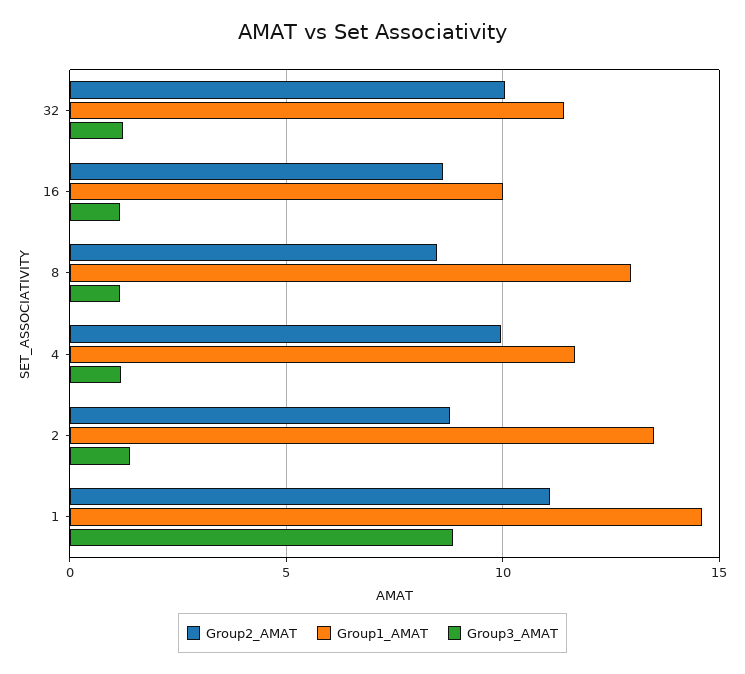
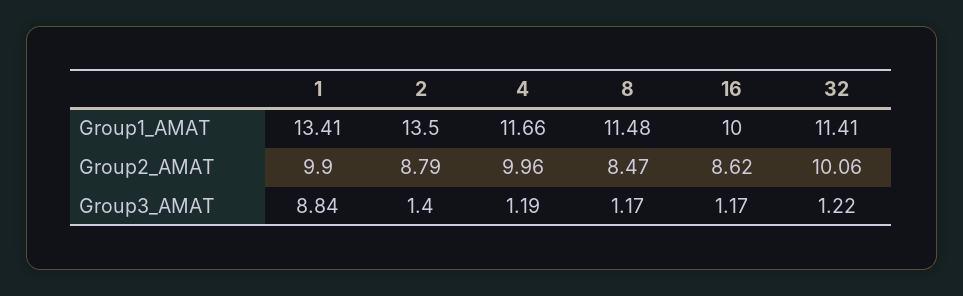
  {
    "Group2_AMAT": {
      "32": 10.06,
      "16": 8.62,
      "8": 8.47,
      "4": 9.96,
      "2": 8.79,
-     "1": 11
+     "1": 9.9
    },
    "Group1_AMAT": {
      "32": 11.41,
      "16": 10,
-     "8": 13,
+     "8": 11.48,
      "4": 11.66,
      "2": 13.5,
-     "1": 14.5
+     "1": 13.41
    },
    "Group3_AMAT": {
      "32": 1.22,
      "16": 1.17,
      "8": 1.17,
      "4": 1.19,
      "2": 1.4,
      "1": 8.84
    }
  }

